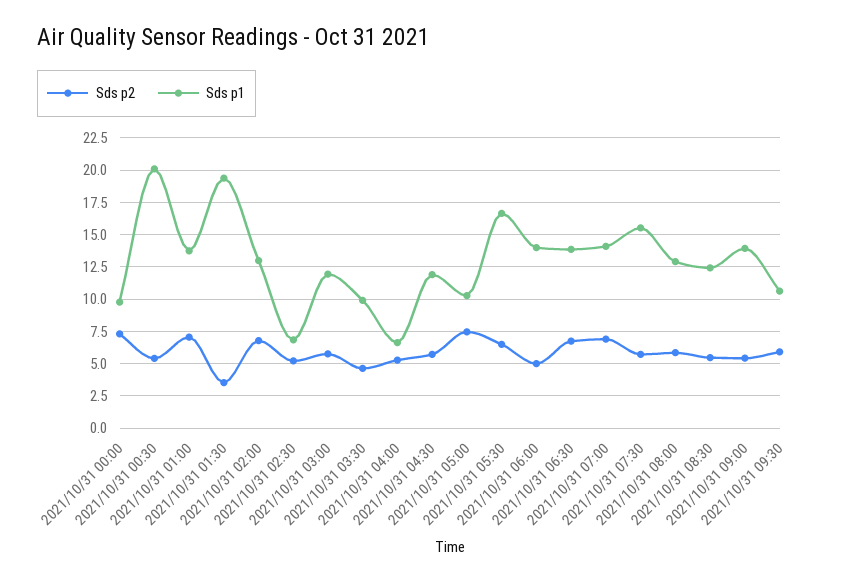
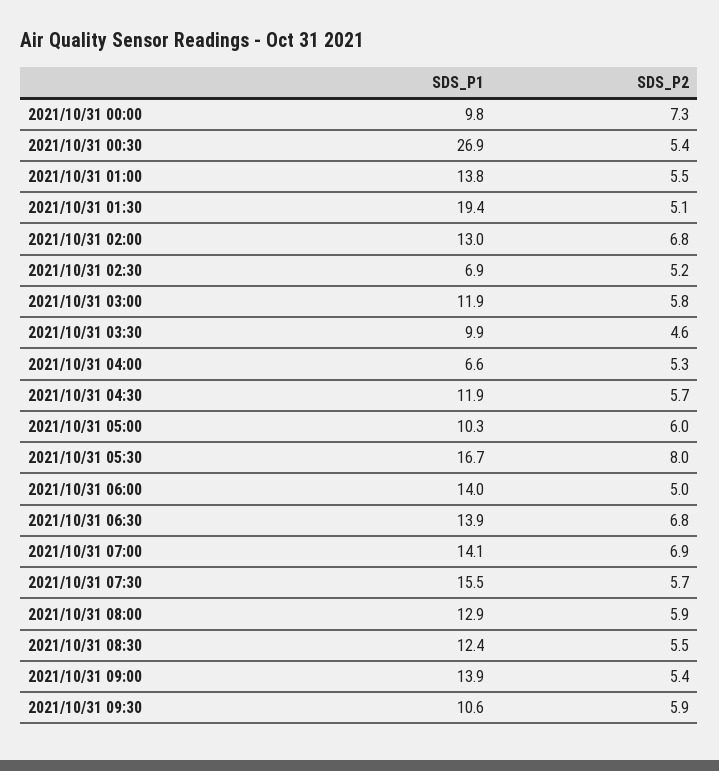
  {
    "Sds p2": {
      "2021/10/31 00:00": 7.3,
      "2021/10/31 00:30": 5.4,
-     "2021/10/31 01:00": 7,
+     "2021/10/31 01:00": 5.5,
-     "2021/10/31 01:30": 3.5,
+     "2021/10/31 01:30": 5.1,
      "2021/10/31 02:00": 6.8,
      "2021/10/31 02:30": 5.2,
      "2021/10/31 03:00": 5.8,
      "2021/10/31 03:30": 4.6,
      "2021/10/31 04:00": 5.3,
      "2021/10/31 04:30": 5.7,
-     "2021/10/31 05:00": 7.5,
+     "2021/10/31 05:00": 6,
-     "2021/10/31 05:30": 6.5,
+     "2021/10/31 05:30": 8,
      "2021/10/31 06:00": 5,
      "2021/10/31 06:30": 6.8,
      "2021/10/31 07:00": 6.9,
      "2021/10/31 07:30": 5.7,
      "2021/10/31 08:00": 5.9,
      "2021/10/31 08:30": 5.5,
      "2021/10/31 09:00": 5.4,
      "2021/10/31 09:30": 5.9
    },
    "Sds p1": {
      "2021/10/31 00:00": 9.8,
-     "2021/10/31 00:30": 20,
+     "2021/10/31 00:30": 26.9,
      "2021/10/31 01:00": 13.8,
      "2021/10/31 01:30": 19.4,
      "2021/10/31 02:00": 13,
      "2021/10/31 02:30": 6.9,
      "2021/10/31 03:00": 11.9,
      "2021/10/31 03:30": 9.9,
      "2021/10/31 04:00": 6.6,
      "2021/10/31 04:30": 11.9,
      "2021/10/31 05:00": 10.3,
      "2021/10/31 05:30": 16.7,
      "2021/10/31 06:00": 14,
      "2021/10/31 06:30": 13.9,
      "2021/10/31 07:00": 14.1,
      "2021/10/31 07:30": 15.5,
      "2021/10/31 08:00": 12.9,
      "2021/10/31 08:30": 12.4,
      "2021/10/31 09:00": 13.9,
      "2021/10/31 09:30": 10.6
    }
  }

